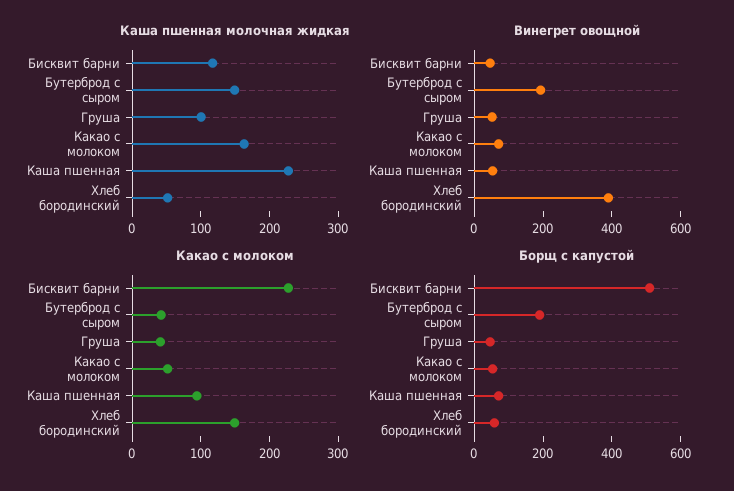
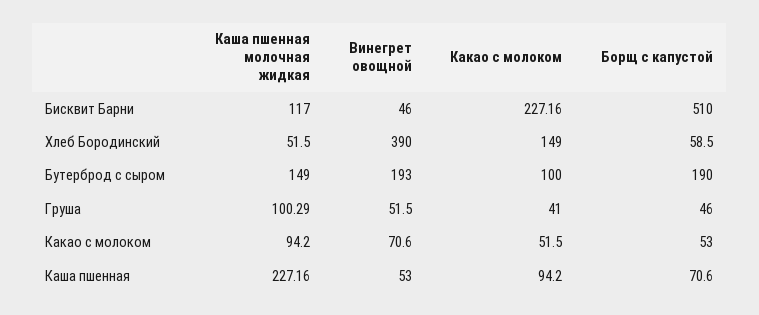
  {
    "Каша пшенная молочная жидкая": {
      "Бисквит барни": 117,
      "Бутерброд с сыром": 149,
      "Груша": 100.29,
-     "Какао с молоком": 160,
+     "Какао с молоком": 94.2,
      "Каша пшенная": 227.16,
      "Хлеб бородинский": 51.5
    },
    "Винегрет овощной": {
      "Бисквит барни": 46,
      "Бутерброд с сыром": 193,
      "Груша": 51.5,
      "Какао с молоком": 70.6,
      "Каша пшенная": 53,
      "Хлеб бородинский": 390
    },
    "Какао с молоком": {
      "Бисквит барни": 227.16,
-     "Бутерброд с сыром": 40,
+     "Бутерброд с сыром": 100,
      "Груша": 41,
      "Какао с молоком": 51.5,
      "Каша пшенная": 94.2,
      "Хлеб бородинский": 149
    },
    "Борщ с капустой": {
      "Бисквит барни": 510,
      "Бутерброд с сыром": 190,
      "Груша": 46,
      "Какао с молоком": 53,
      "Каша пшенная": 70.6,
      "Хлеб бородинский": 58.5
    }
  }

